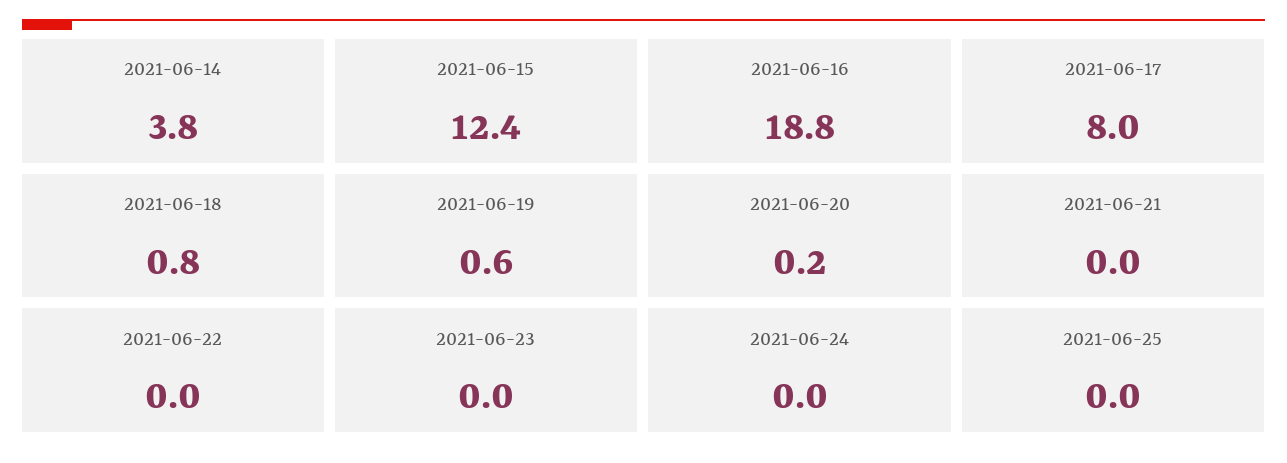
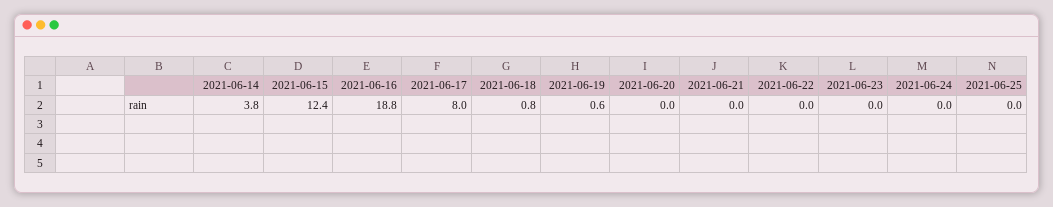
  {
    "2021-06-14": 3.8,
    "2021-06-15": 12.4,
    "2021-06-16": 18.8,
    "2021-06-17": 8,
    "2021-06-18": 0.8,
    "2021-06-19": 0.6,
-   "2021-06-20": 0.2,
+   "2021-06-20": 0,
    "2021-06-21": 0,
    "2021-06-22": 0,
    "2021-06-23": 0,
    "2021-06-24": 0,
    "2021-06-25": 0
  }

